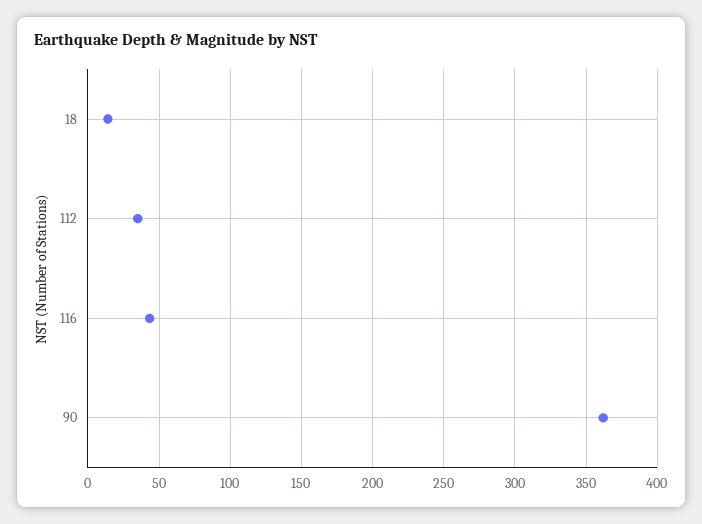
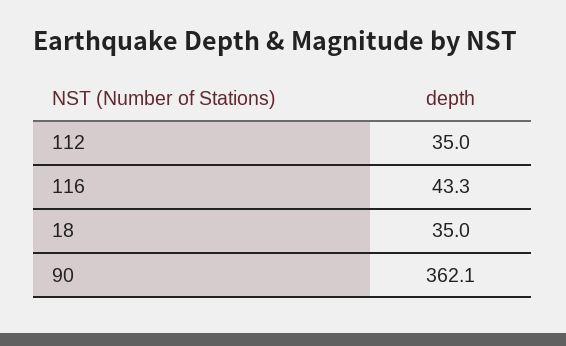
  {
-   "18": 15,
+   "18": 35,
    "112": 35,
    "116": 43.3,
    "90": 362.1
  }

